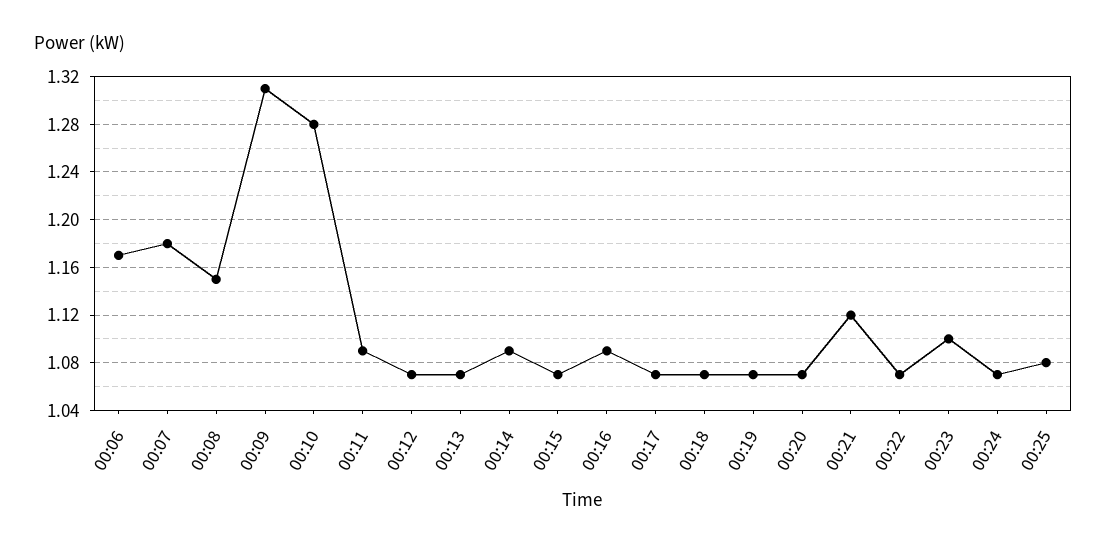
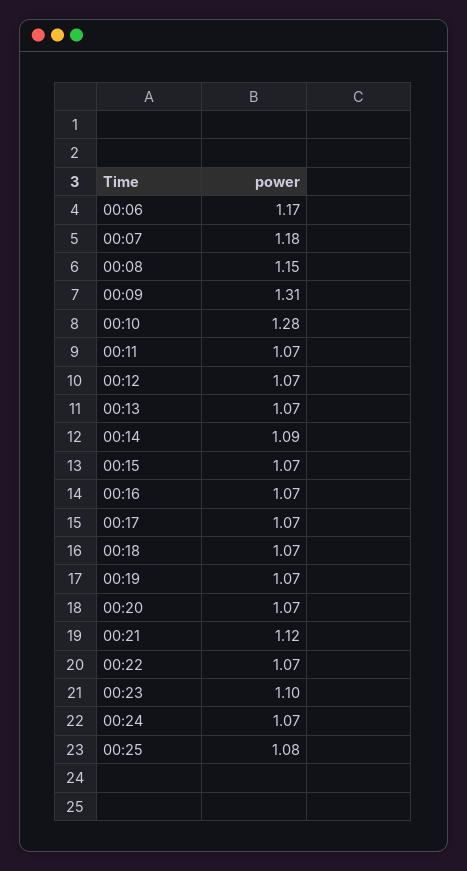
  {
    "00:06": 1.17,
    "00:07": 1.18,
    "00:08": 1.15,
    "00:09": 1.31,
    "00:10": 1.28,
-   "00:11": 1.09,
+   "00:11": 1.07,
    "00:12": 1.07,
    "00:13": 1.07,
    "00:14": 1.09,
    "00:15": 1.07,
-   "00:16": 1.09,
+   "00:16": 1.07,
    "00:17": 1.07,
    "00:18": 1.07,
    "00:19": 1.07,
    "00:20": 1.07,
    "00:21": 1.12,
    "00:22": 1.07,
    "00:23": 1.1,
    "00:24": 1.07,
    "00:25": 1.08
  }

